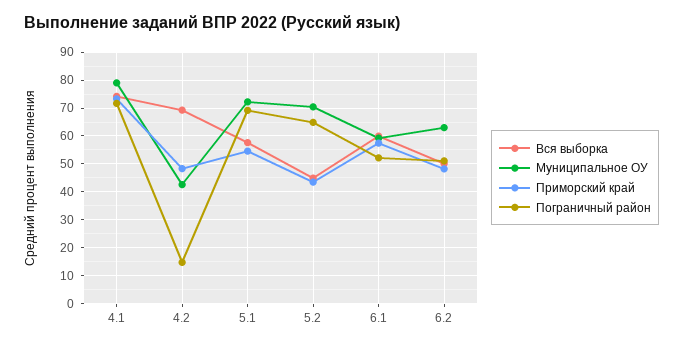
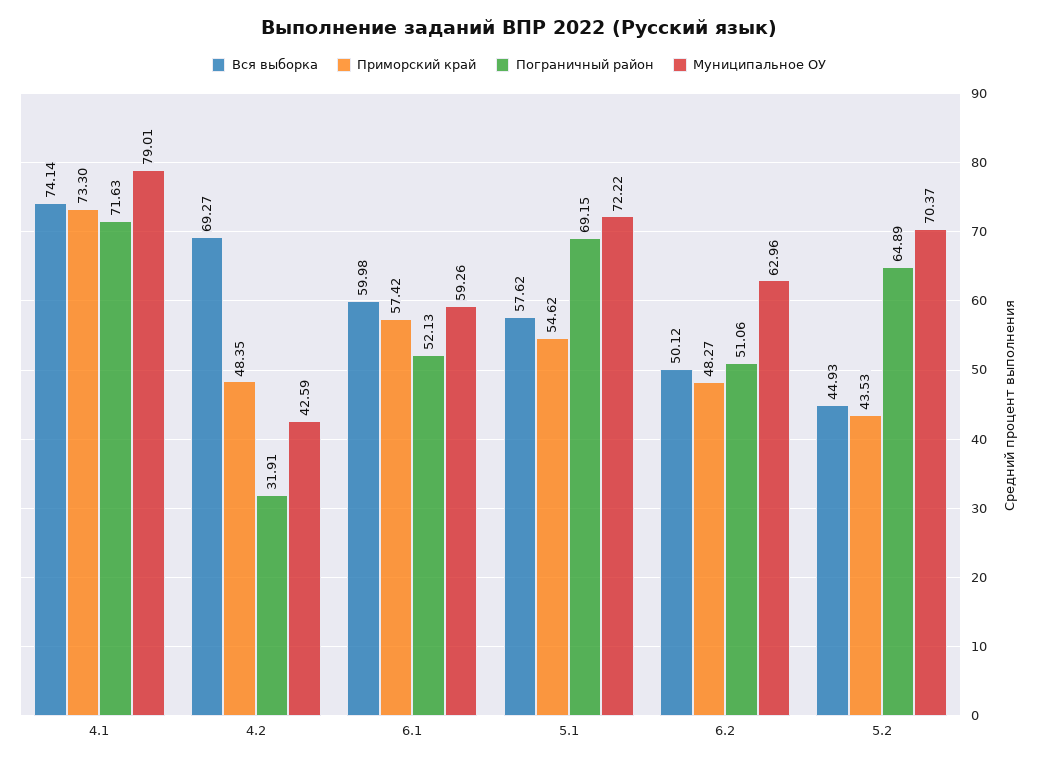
  {
    "Вся выборка": {
      "4.1": 74.14,
      "4.2": 69.27,
      "5.1": 57.62,
      "5.2": 44.93,
      "6.1": 59.98,
      "6.2": 50.12
    },
    "Муниципальное ОУ": {
      "4.1": 79.01,
      "4.2": 42.59,
      "5.1": 72.22,
      "5.2": 70.37,
      "6.1": 59.26,
      "6.2": 62.96
    },
    "Приморский край": {
      "4.1": 73.3,
      "4.2": 48.35,
      "5.1": 54.62,
      "5.2": 43.53,
      "6.1": 57.42,
      "6.2": 48.27
    },
    "Пограничный район": {
      "4.1": 71.63,
-     "4.2": 15,
+     "4.2": 31.91,
      "5.1": 69.15,
      "5.2": 64.89,
      "6.1": 52.13,
      "6.2": 51.06
    }
  }

